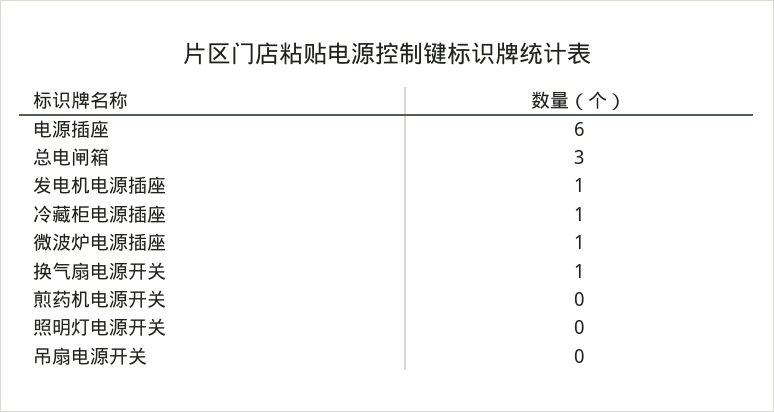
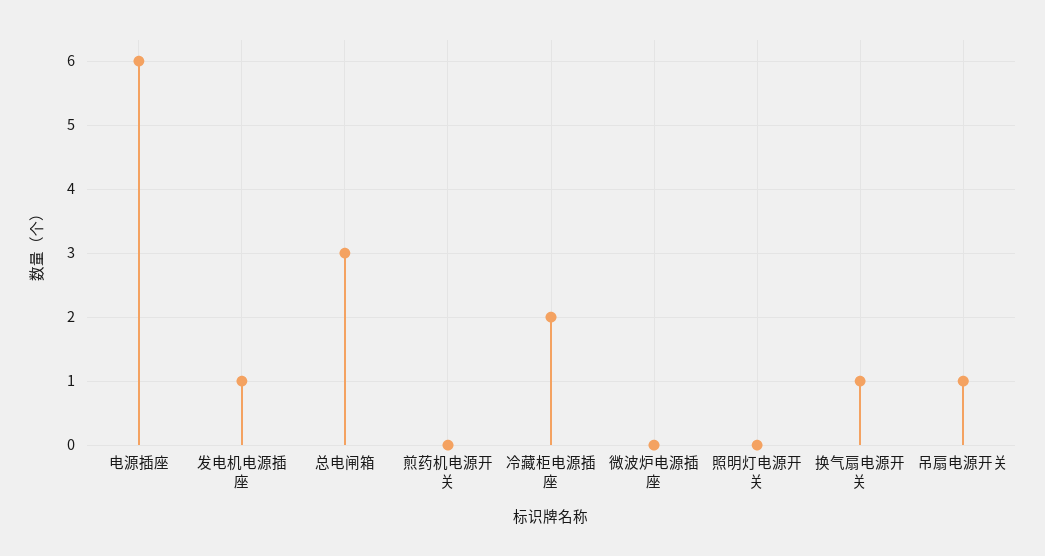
  {
    "电源插座": 6,
    "总电闸箱": 3,
    "发电机电源插座": 1,
-   "冷藏柜电源插座": 1,
+   "冷藏柜电源插座": 2,
-   "微波炉电源插座": 1,
+   "微波炉电源插座": 0,
    "换气扇电源开关": 1,
    "煎药机电源开关": 0,
    "照明灯电源开关": 0,
-   "吊扇电源开关": 0
+   "吊扇电源开关": 1
  }

